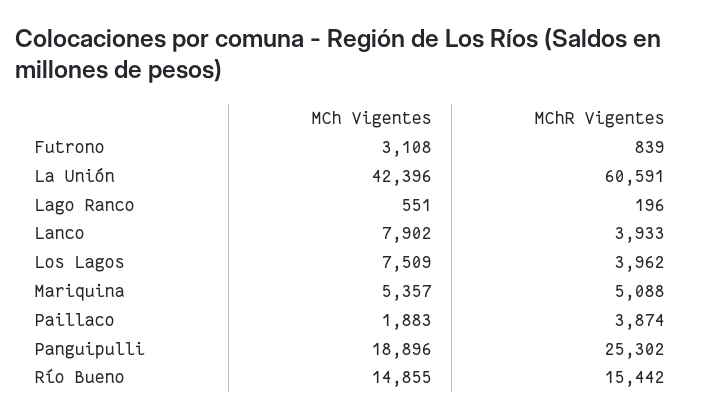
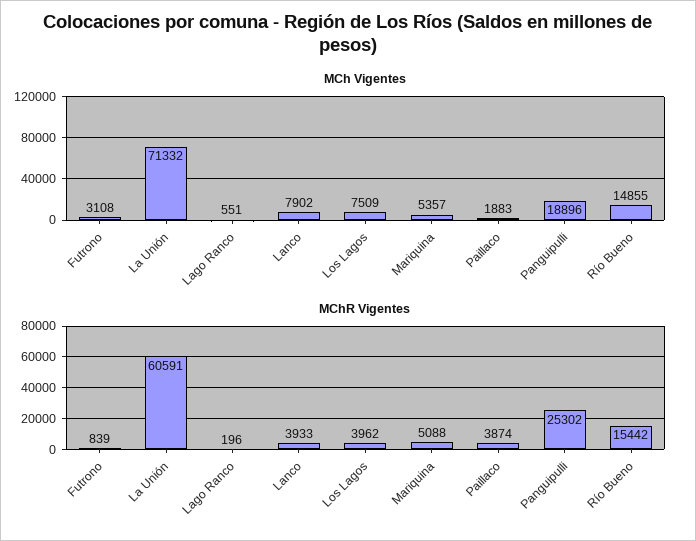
  {
    "MCh Vigentes": {
      "Futrono": 3108,
-     "La Unión": 42396,
+     "La Unión": 71332,
      "Lago Ranco": 551,
      "Lanco": 7902,
      "Los Lagos": 7509,
      "Mariquina": 5357,
      "Paillaco": 1883,
      "Panguipulli": 18896,
      "Río Bueno": 14855
    },
    "MChR Vigentes": {
      "Futrono": 839,
      "La Unión": 60591,
      "Lago Ranco": 196,
      "Lanco": 3933,
      "Los Lagos": 3962,
      "Mariquina": 5088,
      "Paillaco": 3874,
      "Panguipulli": 25302,
      "Río Bueno": 15442
    }
  }

